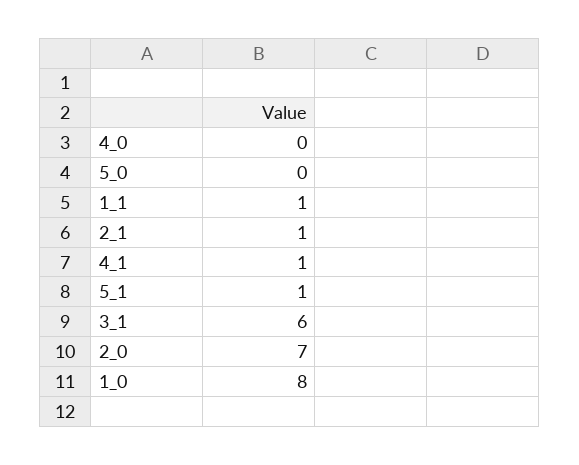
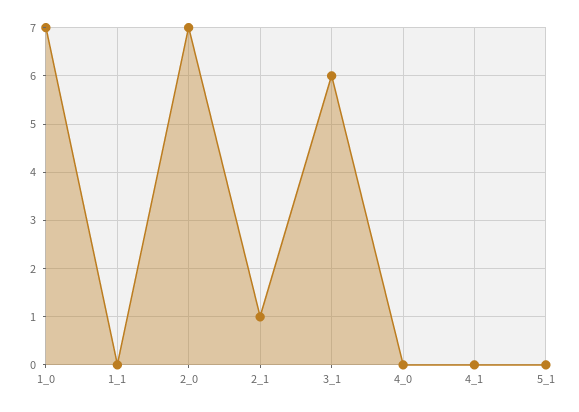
  {
    "4_0": 0,
-   "5_0": 0,
-   "1_1": 1,
+   "1_1": 0,
    "2_1": 1,
-   "4_1": 1,
+   "4_1": 0,
-   "5_1": 1,
+   "5_1": 0,
    "3_1": 6,
    "2_0": 7,
-   "1_0": 8
+   "1_0": 7
  }

